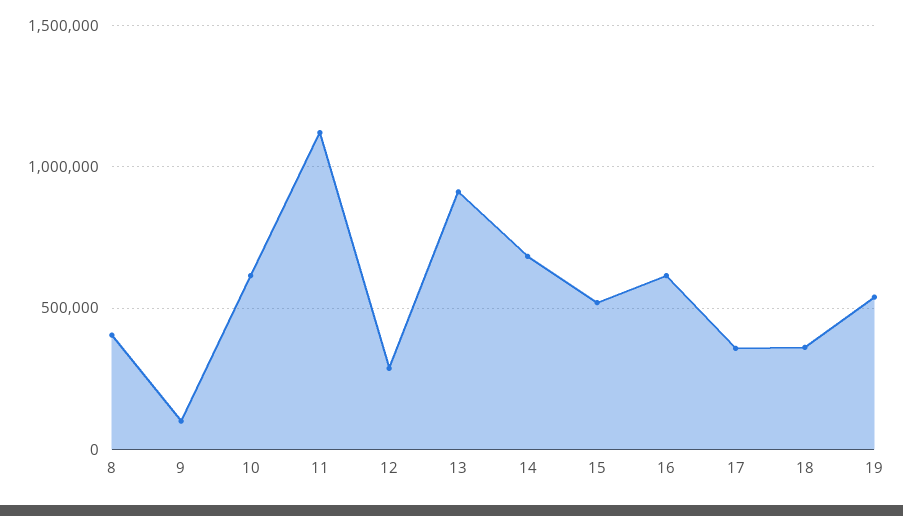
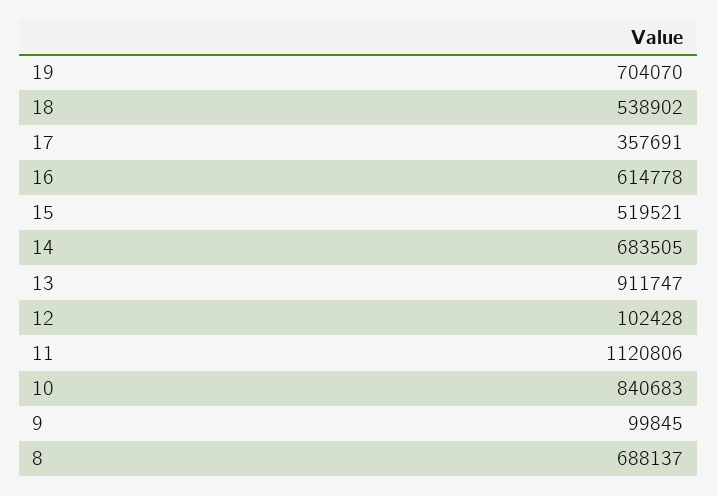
  {
-   "8": 400000,
+   "8": 688137,
    "9": 99845,
-   "10": 600000,
+   "10": 840683,
    "11": 1120806,
-   "12": 300000,
+   "12": 102428,
    "13": 911747,
    "14": 683505,
    "15": 519521,
    "16": 614778,
    "17": 357691,
-   "18": 350000,
+   "18": 538902,
-   "19": 550000
+   "19": 704070
  }

